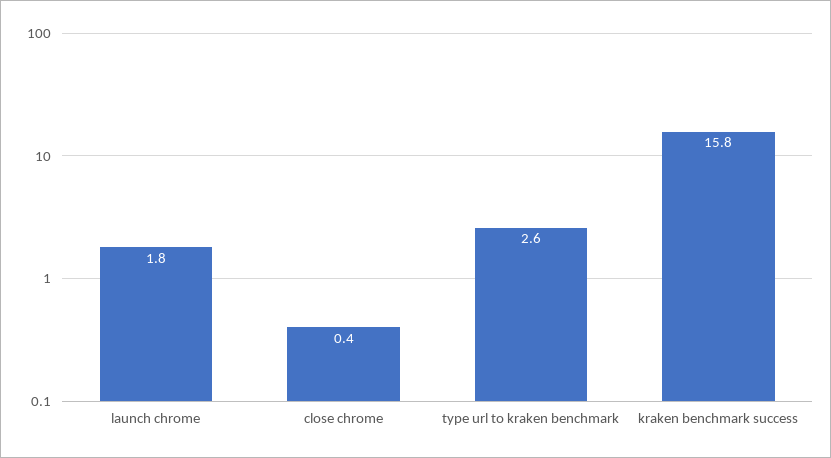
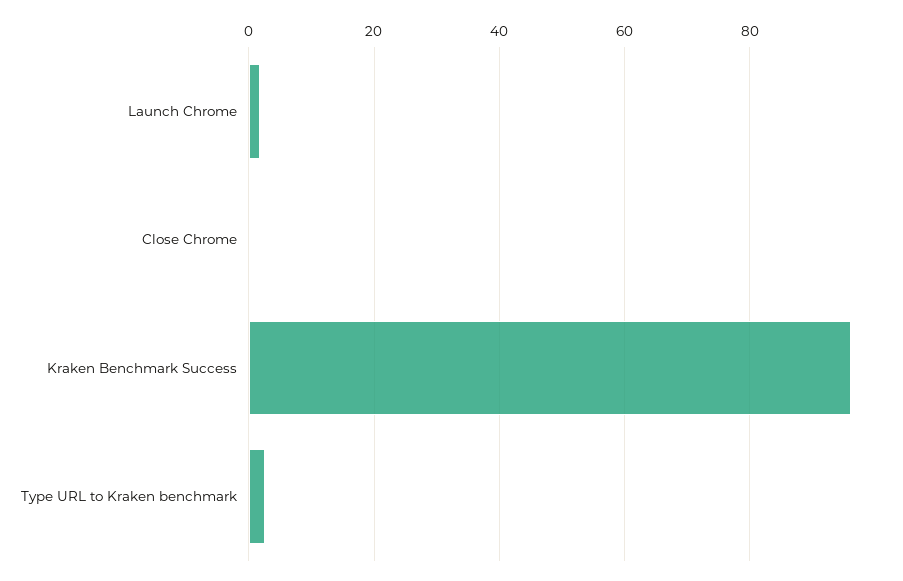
  {
    "launch chrome": 1.8,
    "close chrome": 0.4,
    "type url to kraken benchmark": 2.6,
-   "kraken benchmark success": 15.8
+   "kraken benchmark success": 96
  }

